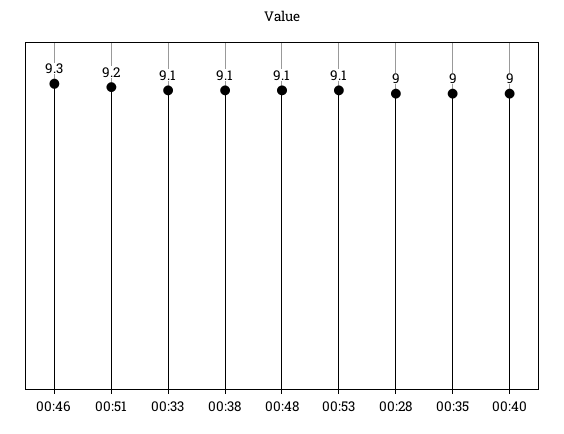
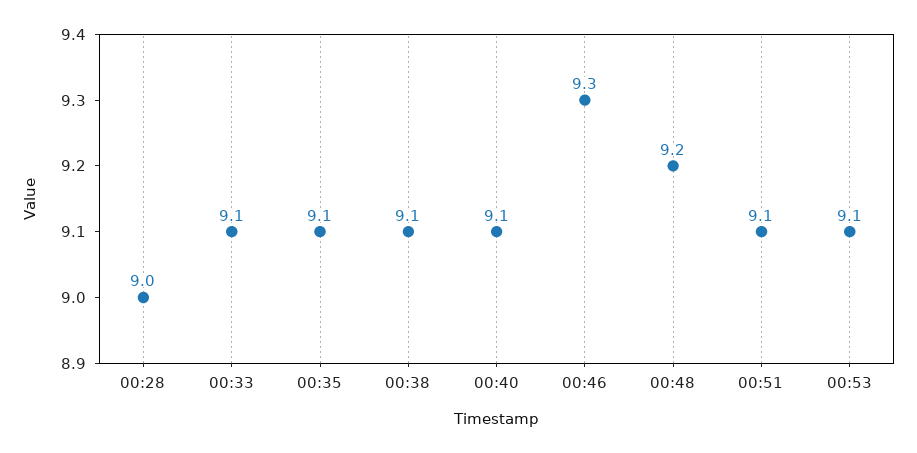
  {
    "00:46": 9.3,
-   "00:51": 9.2,
+   "00:51": 9.1,
    "00:33": 9.1,
    "00:38": 9.1,
-   "00:48": 9.1,
+   "00:48": 9.2,
    "00:53": 9.1,
    "00:28": 9,
-   "00:35": 9,
+   "00:35": 9.1,
-   "00:40": 9
+   "00:40": 9.1
  }

